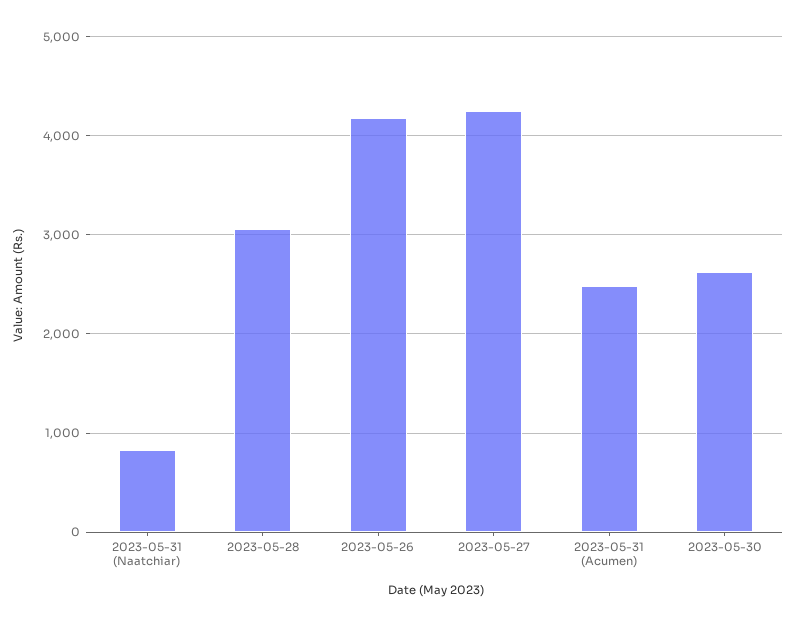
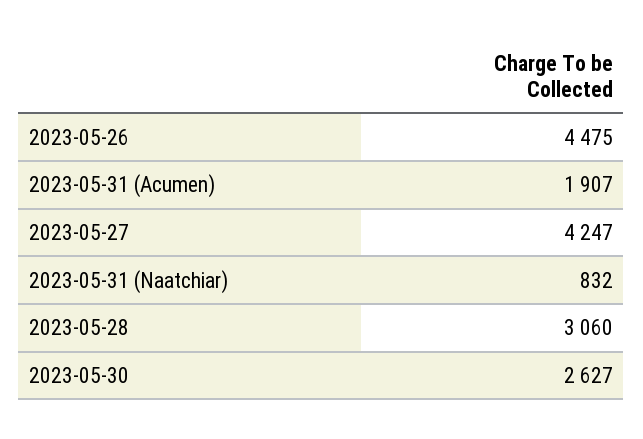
  {
    "2023-05-31 (Naatchiar)": 832,
    "2023-05-28": 3060,
-   "2023-05-26": 4200,
+   "2023-05-26": 4475,
    "2023-05-27": 4247,
-   "2023-05-31 (Acumen)": 2500,
+   "2023-05-31 (Acumen)": 1907,
    "2023-05-30": 2627
  }

